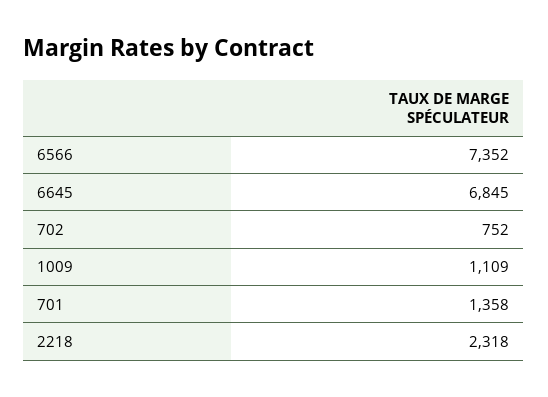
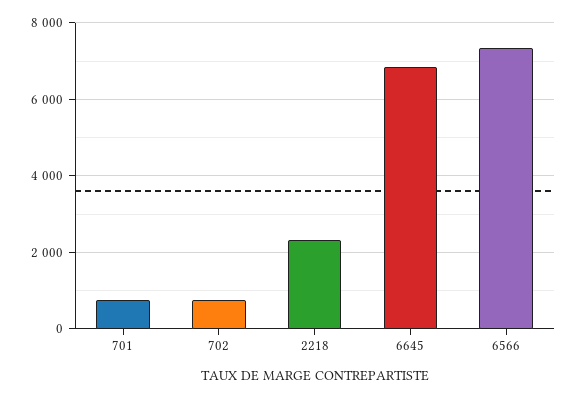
  {
    "6566": 7352,
    "6645": 6845,
    "702": 752,
-   "1009": 1109,
-   "701": 1358,
+   "701": 800,
    "2218": 2318
  }

